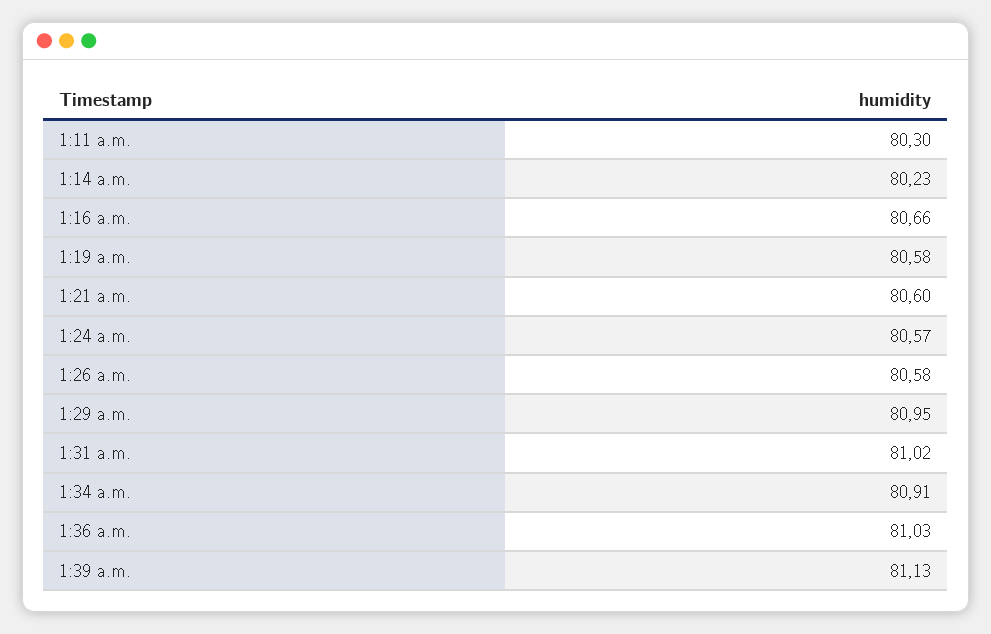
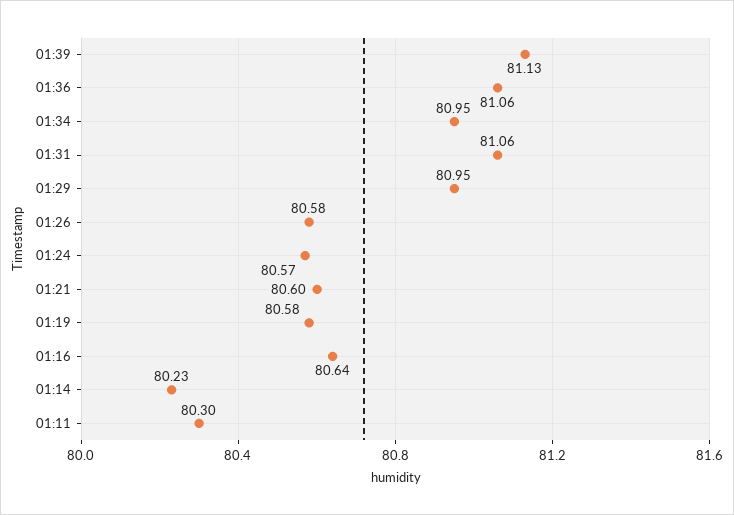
  {
    "1:11 a.m.": 80.3,
    "1:14 a.m.": 80.23,
-   "1:16 a.m.": 80.66,
+   "1:16 a.m.": 80.64,
    "1:19 a.m.": 80.58,
    "1:21 a.m.": 80.6,
    "1:24 a.m.": 80.57,
    "1:26 a.m.": 80.58,
    "1:29 a.m.": 80.95,
-   "1:31 a.m.": 81.02,
+   "1:31 a.m.": 81.06,
-   "1:34 a.m.": 80.91,
+   "1:34 a.m.": 80.95,
-   "1:36 a.m.": 81.03,
+   "1:36 a.m.": 81.06,
    "1:39 a.m.": 81.13
  }

